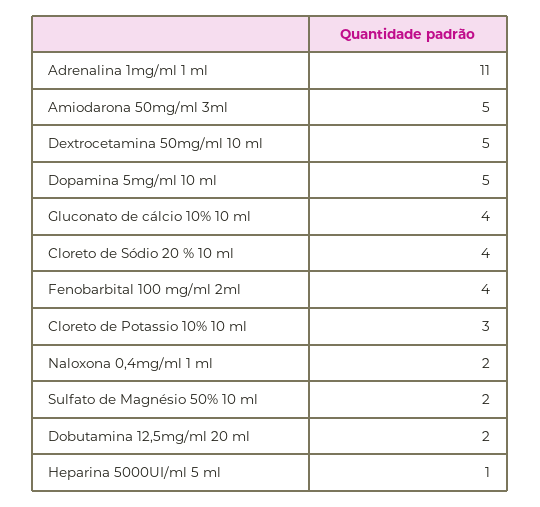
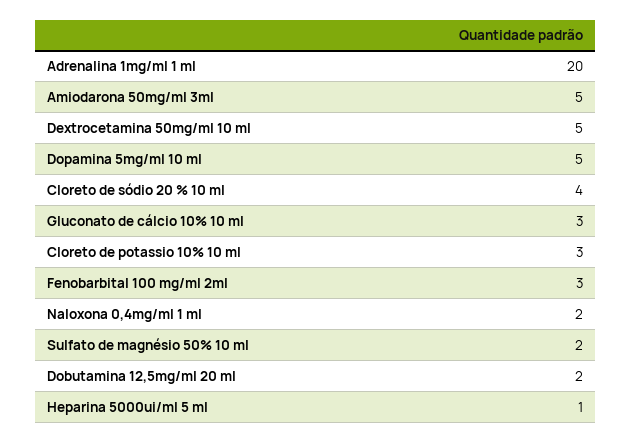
  {
-   "Adrenalina 1mg/ml 1 ml": 11,
+   "Adrenalina 1mg/ml 1 ml": 20,
    "Amiodarona 50mg/ml 3ml": 5,
    "Dextrocetamina 50mg/ml 10 ml": 5,
    "Dopamina 5mg/ml 10 ml": 5,
-   "Gluconato de cálcio 10% 10 ml": 4,
+   "Gluconato de cálcio 10% 10 ml": 3,
    "Cloreto de Sódio 20 % 10 ml": 4,
-   "Fenobarbital 100 mg/ml 2ml": 4,
+   "Fenobarbital 100 mg/ml 2ml": 3,
    "Cloreto de Potassio 10% 10 ml": 3,
    "Naloxona 0,4mg/ml 1 ml": 2,
    "Sulfato de Magnésio 50% 10 ml": 2,
    "Dobutamina 12,5mg/ml 20 ml": 2,
    "Heparina 5000UI/ml 5 ml": 1
  }

